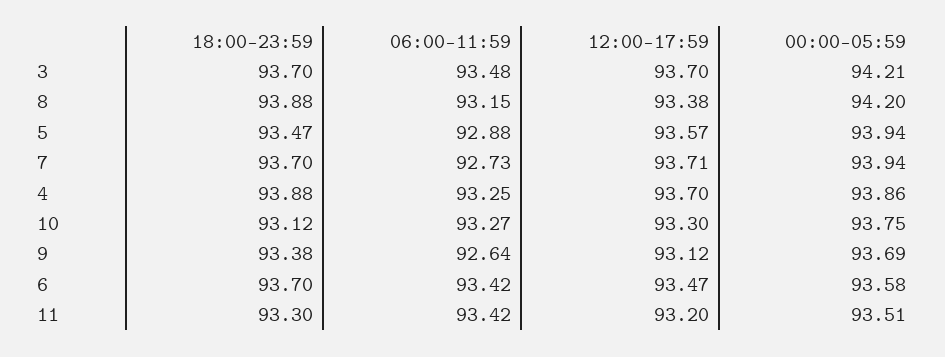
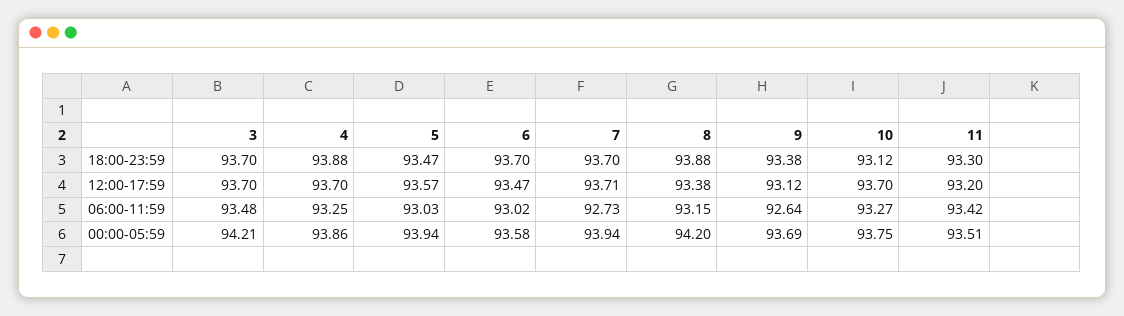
  {
    "18:00-23:59": {
      "3": 93.7,
      "8": 93.88,
      "5": 93.47,
      "7": 93.7,
      "4": 93.88,
      "10": 93.12,
      "9": 93.38,
      "6": 93.7,
      "11": 93.3
    },
    "06:00-11:59": {
      "3": 93.48,
      "8": 93.15,
-     "5": 92.88,
+     "5": 93.03,
      "7": 92.73,
      "4": 93.25,
      "10": 93.27,
      "9": 92.64,
-     "6": 93.42,
+     "6": 93.02,
      "11": 93.42
    },
    "12:00-17:59": {
      "3": 93.7,
      "8": 93.38,
      "5": 93.57,
      "7": 93.71,
      "4": 93.7,
-     "10": 93.3,
+     "10": 93.7,
      "9": 93.12,
      "6": 93.47,
      "11": 93.2
    },
    "00:00-05:59": {
      "3": 94.21,
      "8": 94.2,
      "5": 93.94,
      "7": 93.94,
      "4": 93.86,
      "10": 93.75,
      "9": 93.69,
      "6": 93.58,
      "11": 93.51
    }
  }

